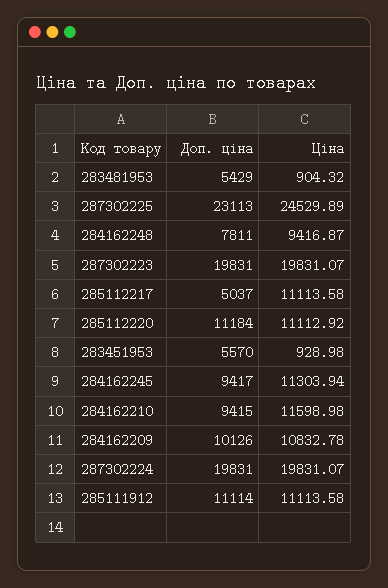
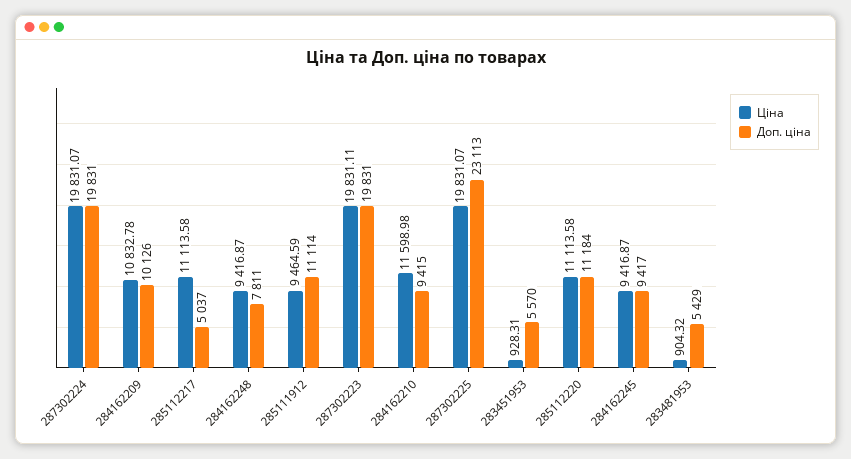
  {
    "Доп. ціна": {
      "283481953": 5429,
      "287302225": 23113,
      "284162248": 7811,
      "287302223": 19831,
      "285112217": 5037,
      "285112220": 11184,
      "283451953": 5570,
      "284162245": 9417,
      "284162210": 9415,
      "284162209": 10126,
      "287302224": 19831,
      "285111912": 11114
    },
    "Ціна": {
      "283481953": 904.32,
-     "287302225": 24529.89,
+     "287302225": 19831.07,
      "284162248": 9416.87,
-     "287302223": 19831.07,
+     "287302223": 19831.11,
      "285112217": 11113.58,
-     "285112220": 11112.92,
+     "285112220": 11113.58,
-     "283451953": 928.98,
+     "283451953": 928.31,
-     "284162245": 11303.94,
+     "284162245": 9416.87,
      "284162210": 11598.98,
      "284162209": 10832.78,
      "287302224": 19831.07,
-     "285111912": 11113.58
+     "285111912": 9464.59
    }
  }

